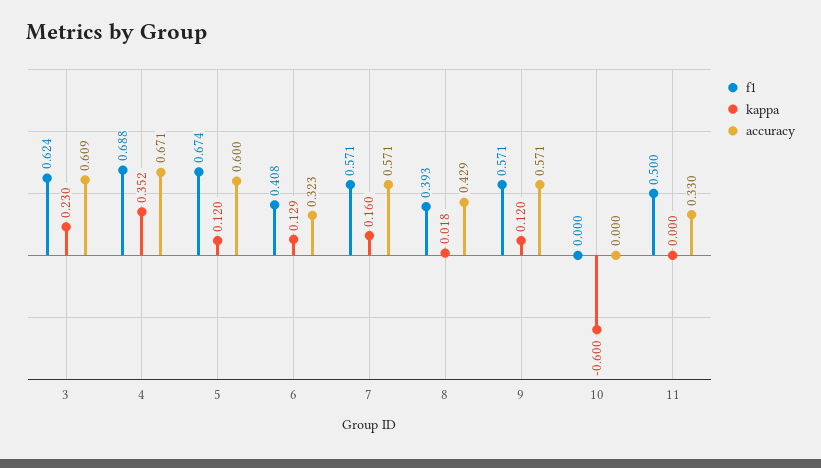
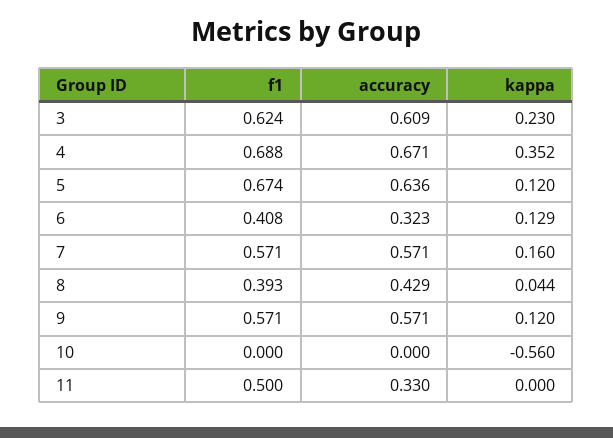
  {
    "f1": {
      "3": 0.624,
      "4": 0.688,
      "5": 0.674,
      "6": 0.408,
      "7": 0.571,
      "8": 0.393,
      "9": 0.571,
      "10": 0,
      "11": 0.5
    },
    "kappa": {
      "3": 0.23,
      "4": 0.352,
      "5": 0.12,
      "6": 0.129,
      "7": 0.16,
-     "8": 0.018,
+     "8": 0.044,
      "9": 0.12,
-     "10": -0.6,
+     "10": -0.56,
      "11": 0
    },
    "accuracy": {
      "3": 0.609,
      "4": 0.671,
-     "5": 0.6,
+     "5": 0.636,
      "6": 0.323,
      "7": 0.571,
      "8": 0.429,
      "9": 0.571,
      "10": 0,
      "11": 0.33
    }
  }

